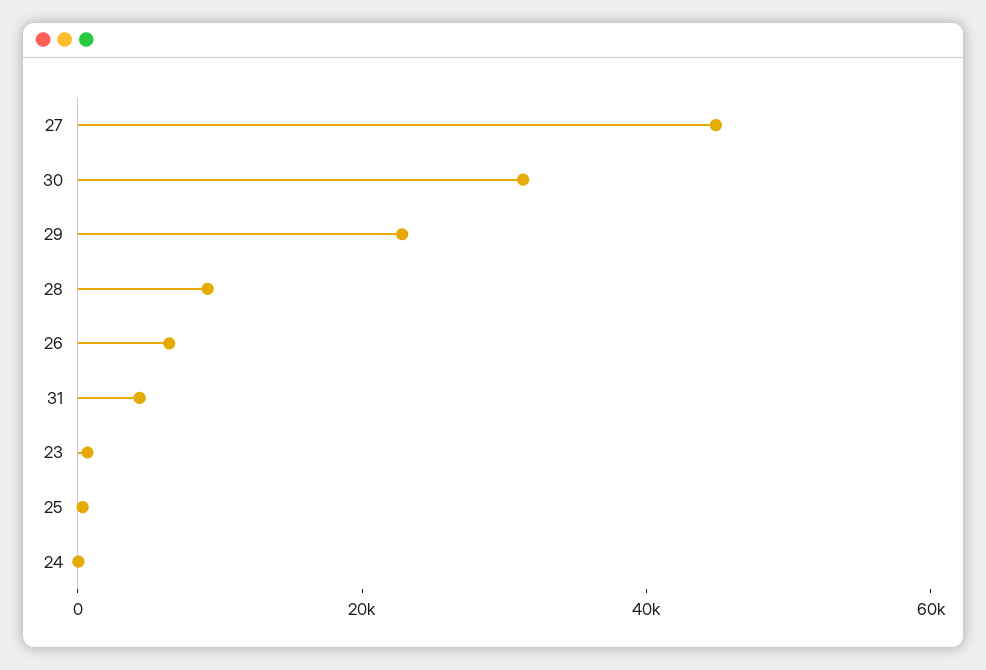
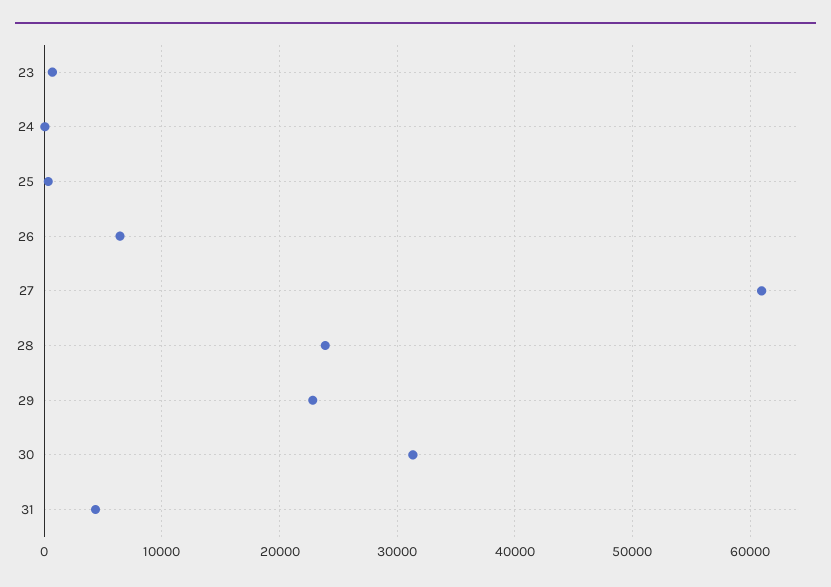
  {
-   "27": 45000,
+   "27": 61000,
    "30": 31000,
    "29": 23000,
-   "28": 10000,
+   "28": 24000,
    "26": 6000,
    "31": 4000,
    "23": 1000,
    "25": 0,
    "24": 0
  }

